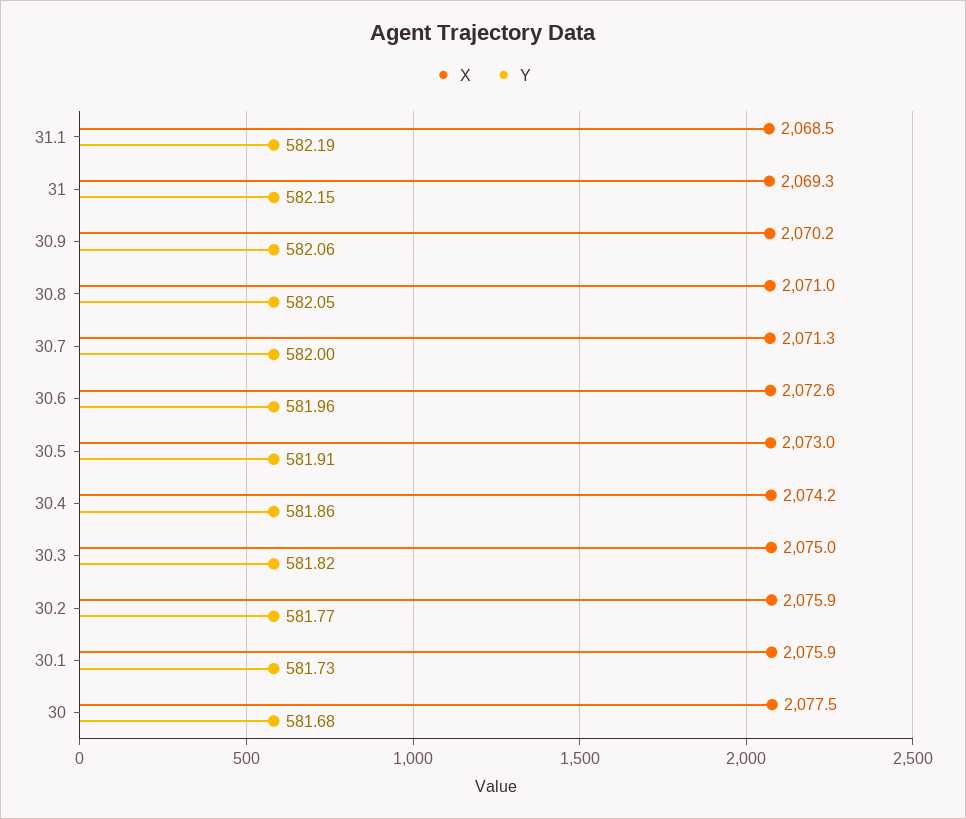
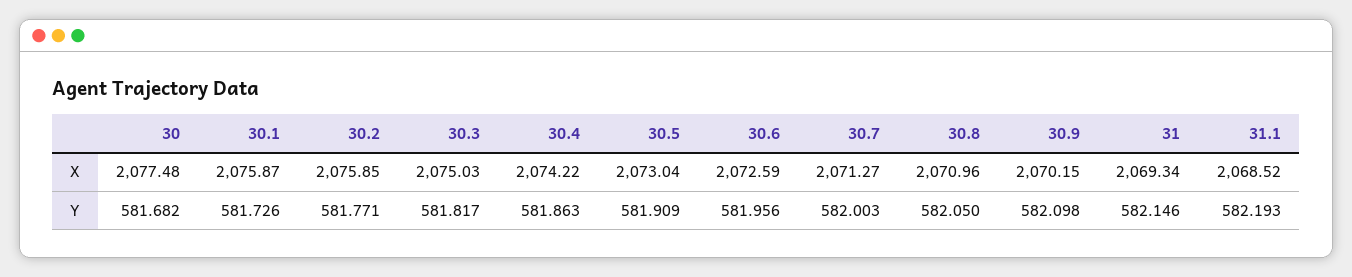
  {
    "X": {
      "31.1": 2068.52,
      "31": 2069.34,
      "30.9": 2070.15,
      "30.8": 2070.96,
      "30.7": 2071.27,
      "30.6": 2072.59,
      "30.5": 2073.04,
      "30.4": 2074.22,
      "30.3": 2075.03,
      "30.2": 2075.85,
      "30.1": 2075.87,
      "30": 2077.48
    },
    "Y": {
      "31.1": 582.193,
      "31": 582.146,
-     "30.9": 582.06,
+     "30.9": 582.098,
      "30.8": 582.05,
      "30.7": 582.003,
      "30.6": 581.956,
      "30.5": 581.909,
      "30.4": 581.863,
      "30.3": 581.817,
      "30.2": 581.771,
      "30.1": 581.726,
      "30": 581.682
    }
  }

